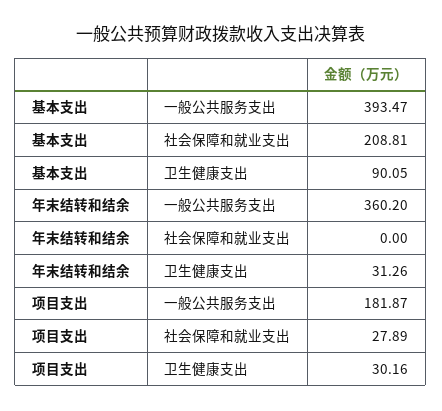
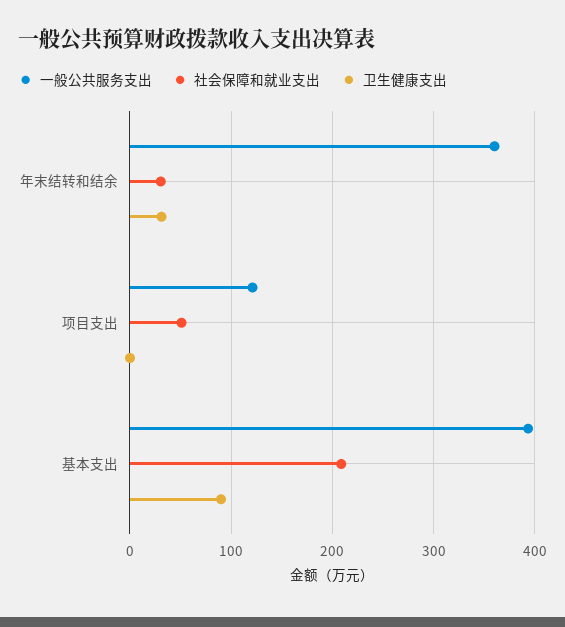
  {
    "一般公共服务支出": {
      "基本支出": 393.47,
      "年末结转和结余": 360.2,
-     "项目支出": 181.87
+     "项目支出": 120
    },
    "社会保障和就业支出": {
      "基本支出": 208.81,
-     "年末结转和结余": 0,
+     "年末结转和结余": 30,
-     "项目支出": 27.89
+     "项目支出": 50
    },
    "卫生健康支出": {
      "基本支出": 90.05,
      "年末结转和结余": 31.26,
-     "项目支出": 30.16
+     "项目支出": 0
    }
  }

